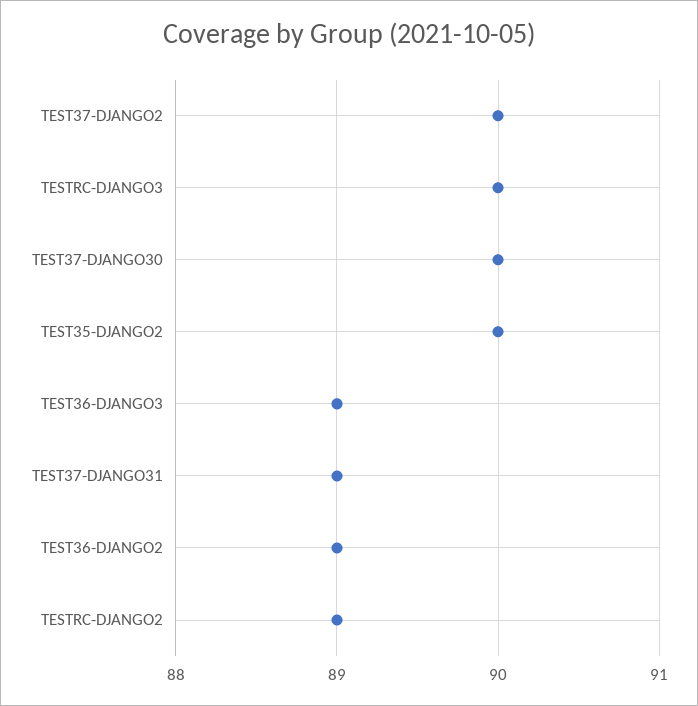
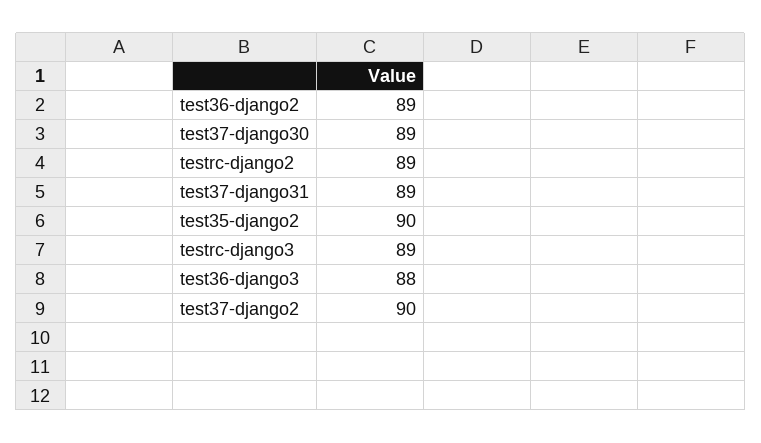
  {
    "TEST37-DJANGO2": 90,
-   "TESTRC-DJANGO3": 90,
+   "TESTRC-DJANGO3": 89,
-   "TEST37-DJANGO30": 90,
+   "TEST37-DJANGO30": 89,
    "TEST35-DJANGO2": 90,
-   "TEST36-DJANGO3": 89,
+   "TEST36-DJANGO3": 88,
    "TEST37-DJANGO31": 89,
    "TEST36-DJANGO2": 89,
    "TESTRC-DJANGO2": 89
  }

